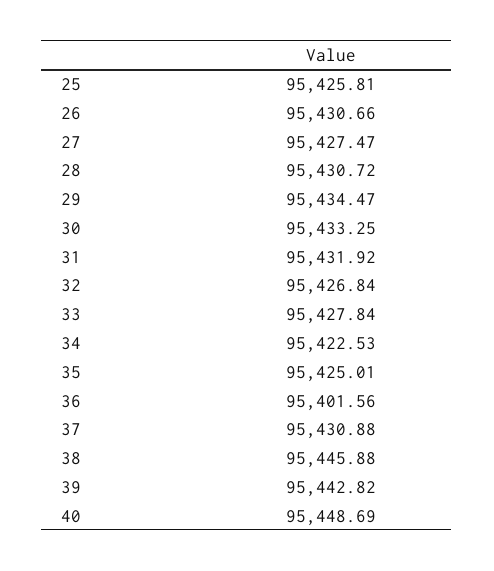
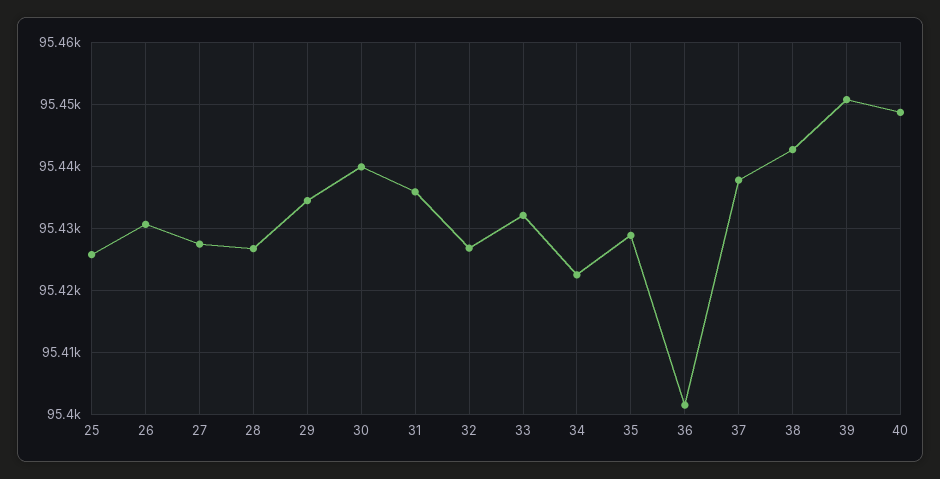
  {
    "25": 95425.81,
    "26": 95430.66,
    "27": 95427.47,
-   "28": 95430.72,
+   "28": 95427,
    "29": 95434.47,
-   "30": 95433.25,
+   "30": 95440,
-   "31": 95431.92,
+   "31": 95436,
    "32": 95426.84,
-   "33": 95427.84,
+   "33": 95432,
    "34": 95422.53,
-   "35": 95425.01,
+   "35": 95429,
    "36": 95401.56,
-   "37": 95430.88,
+   "37": 95438,
-   "38": 95445.88,
+   "38": 95443,
-   "39": 95442.82,
+   "39": 95451,
    "40": 95448.69
  }

